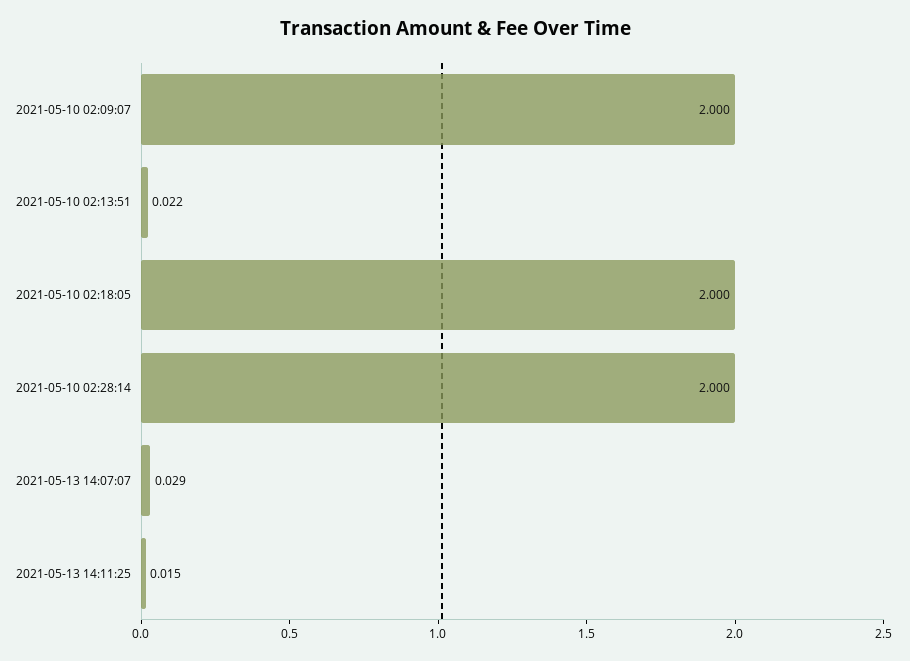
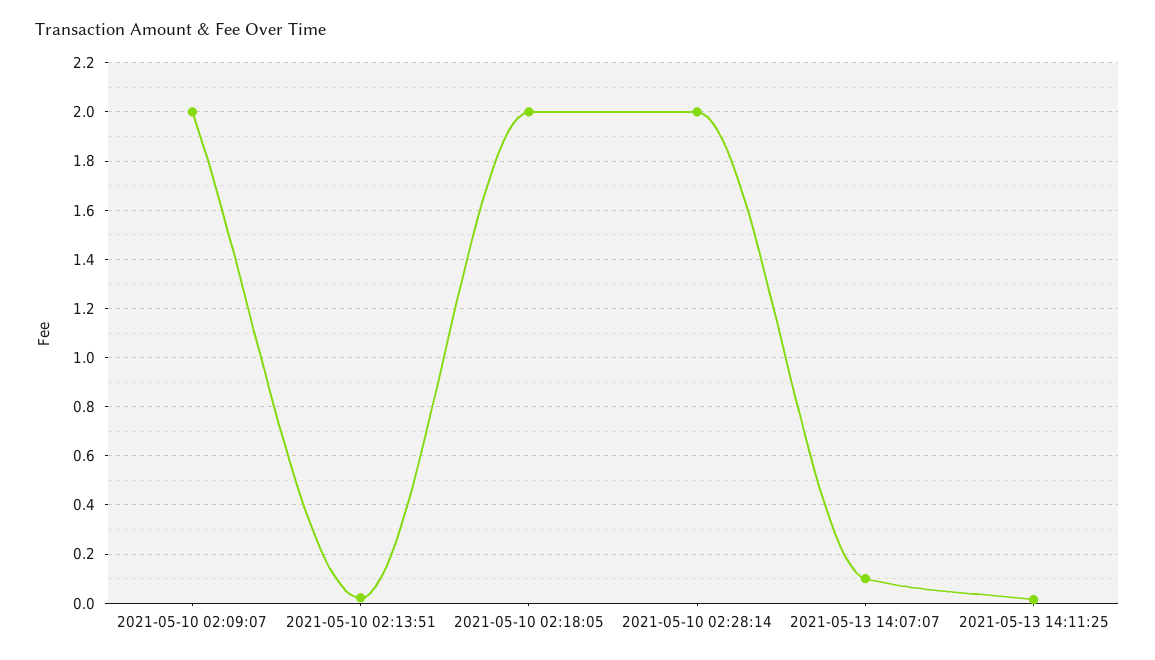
  {
    "2021-05-10 02:09:07": 2,
    "2021-05-10 02:13:51": 0.022,
    "2021-05-10 02:18:05": 2,
    "2021-05-10 02:28:14": 2,
-   "2021-05-13 14:07:07": 0.029,
+   "2021-05-13 14:07:07": 0.1,
    "2021-05-13 14:11:25": 0.015
  }

